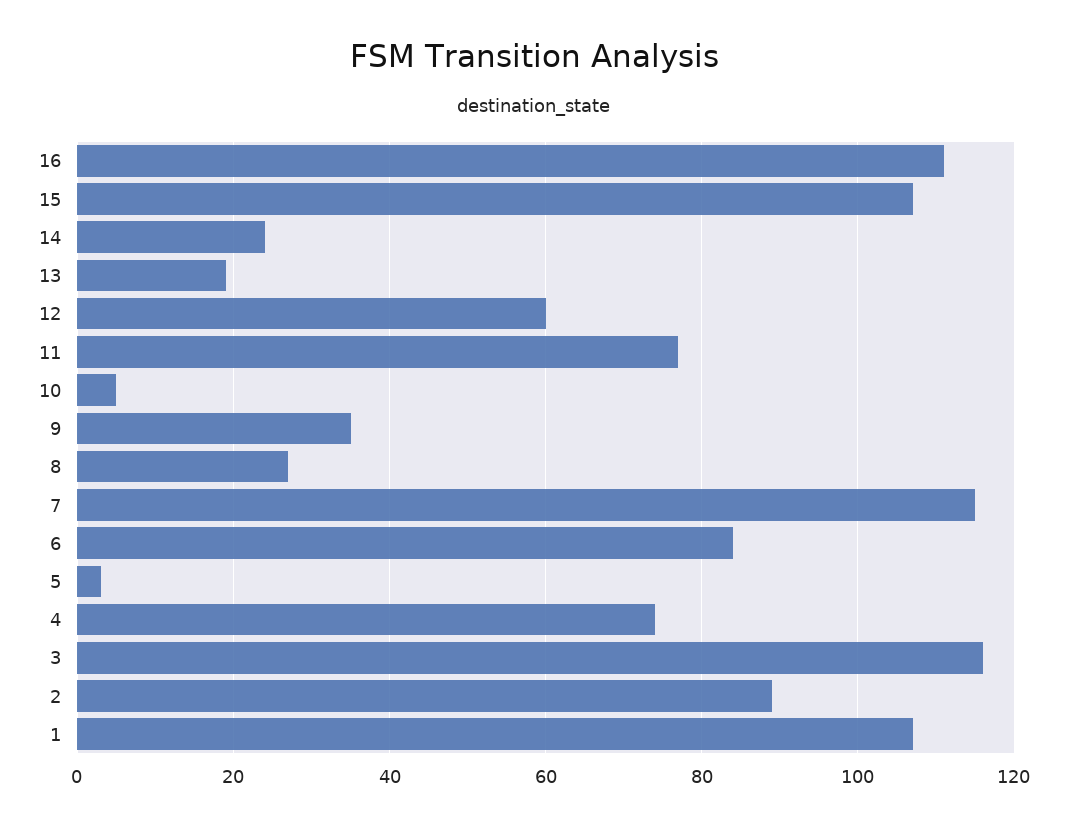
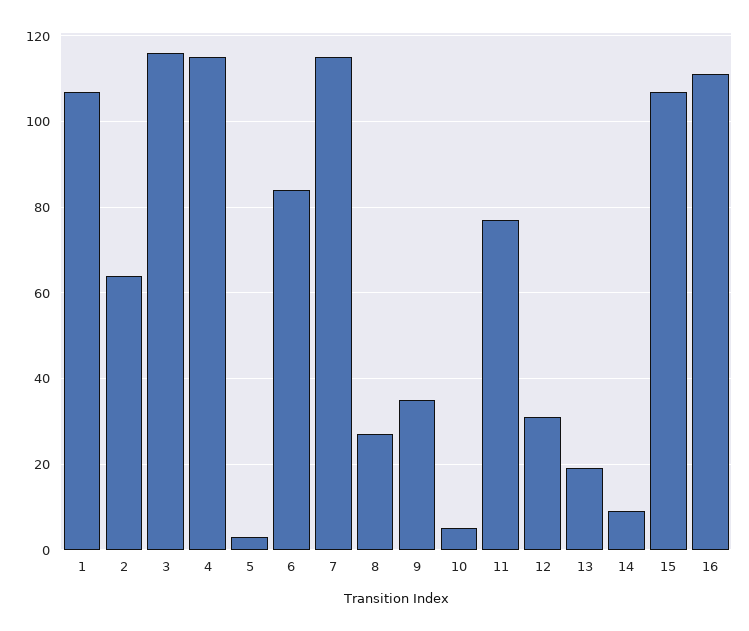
  {
    "16": 110,
    "15": 105,
-   "14": 25,
+   "14": 10,
    "13": 20,
-   "12": 60,
+   "12": 30,
    "11": 75,
    "10": 5,
    "9": 35,
    "8": 25,
    "7": 115,
    "6": 85,
    "5": 5,
-   "4": 75,
+   "4": 115,
    "3": 115,
-   "2": 90,
+   "2": 65,
    "1": 105
  }

